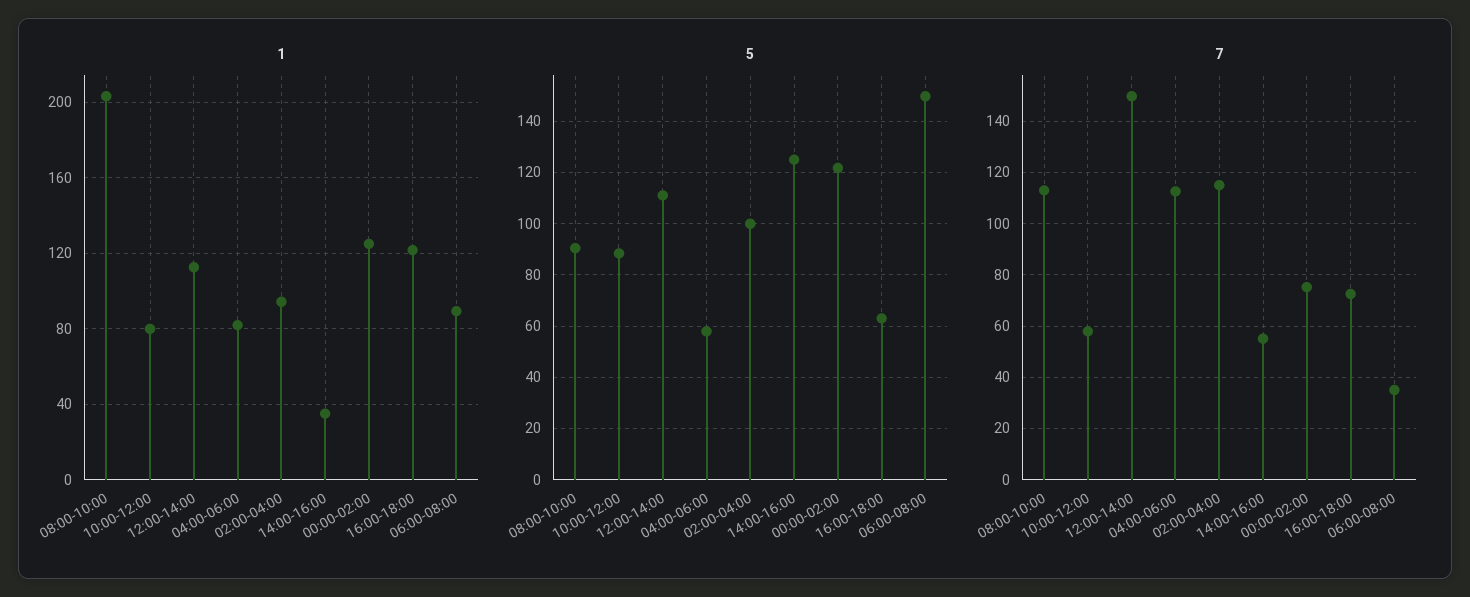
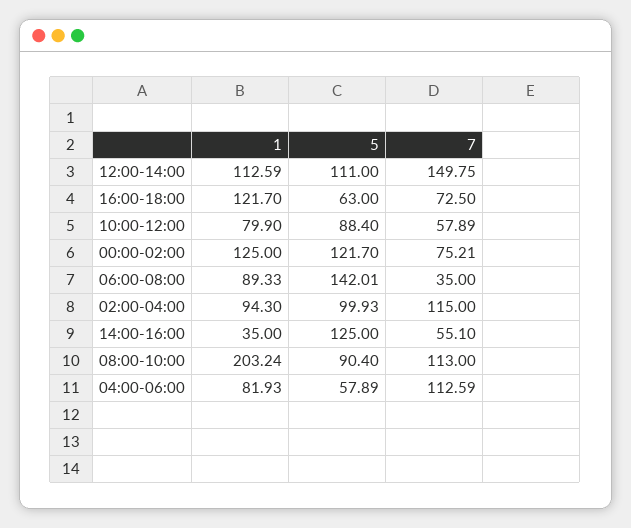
  {
    "1": {
      "08:00-10:00": 203.24,
      "10:00-12:00": 79.9,
      "12:00-14:00": 112.59,
      "04:00-06:00": 81.93,
      "02:00-04:00": 94.3,
      "14:00-16:00": 35,
      "00:00-02:00": 125,
      "16:00-18:00": 121.7,
      "06:00-08:00": 89.33
    },
    "5": {
      "08:00-10:00": 90.4,
      "10:00-12:00": 88.4,
      "12:00-14:00": 111,
      "04:00-06:00": 57.89,
      "02:00-04:00": 99.93,
      "14:00-16:00": 125,
      "00:00-02:00": 121.7,
      "16:00-18:00": 63,
-     "06:00-08:00": 150
+     "06:00-08:00": 142.01
    },
    "7": {
      "08:00-10:00": 113,
      "10:00-12:00": 57.89,
      "12:00-14:00": 149.75,
      "04:00-06:00": 112.59,
      "02:00-04:00": 115,
      "14:00-16:00": 55.1,
      "00:00-02:00": 75.21,
      "16:00-18:00": 72.5,
      "06:00-08:00": 35
    }
  }

